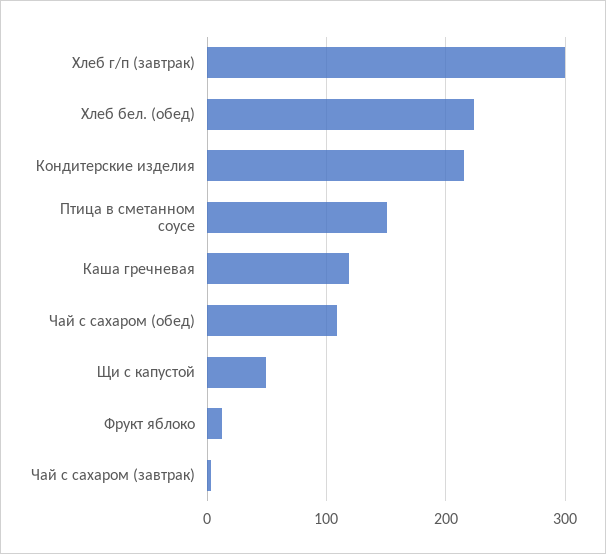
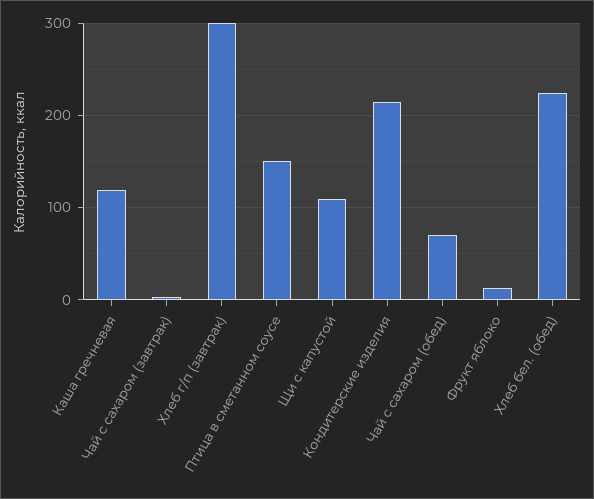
  {
    "Хлеб г/п (завтрак)": 300,
    "Хлеб бел. (обед)": 220,
    "Кондитерские изделия": 220,
    "Птица в сметанном соусе": 150,
    "Каша гречневая": 120,
-   "Чай с сахаром (обед)": 110,
+   "Чай с сахаром (обед)": 70,
-   "Щи с капустой": 50,
+   "Щи с капустой": 110,
    "Фрукт яблоко": 10,
    "Чай с сахаром (завтрак)": 0
  }

